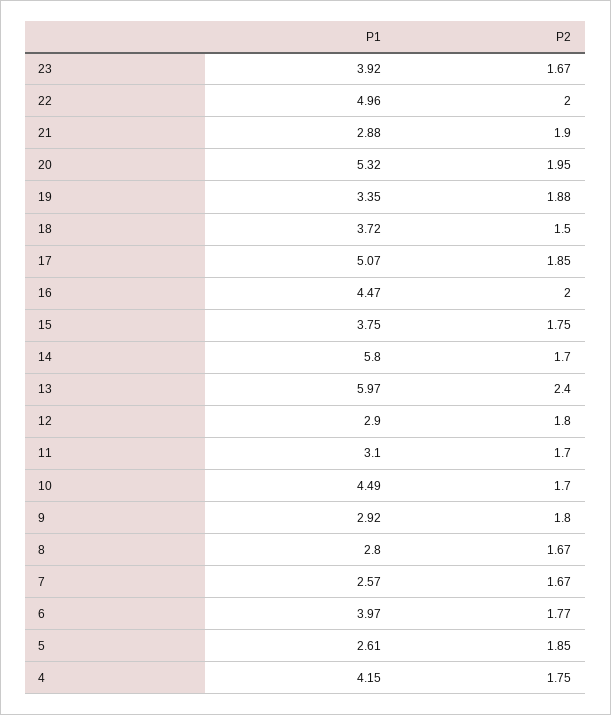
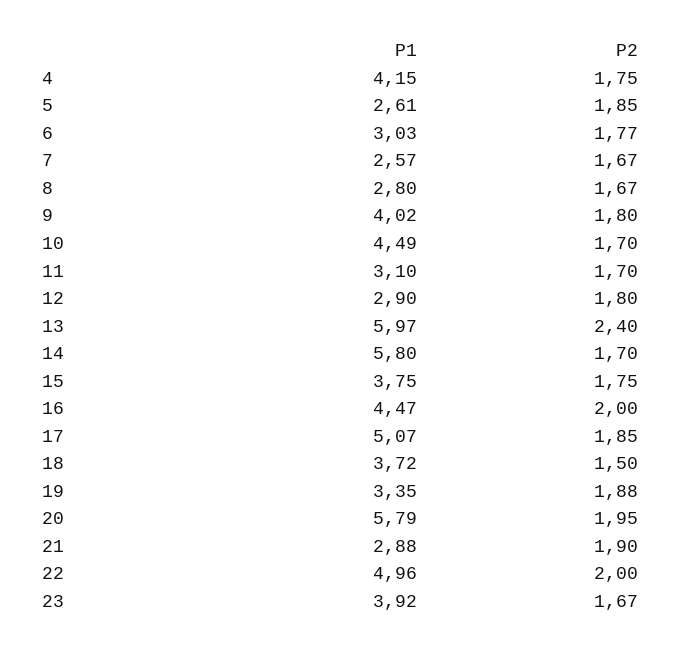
  {
    "P1": {
      "23": 3.92,
      "22": 4.96,
      "21": 2.88,
-     "20": 5.32,
+     "20": 5.79,
      "19": 3.35,
      "18": 3.72,
      "17": 5.07,
      "16": 4.47,
      "15": 3.75,
      "14": 5.8,
      "13": 5.97,
      "12": 2.9,
      "11": 3.1,
      "10": 4.49,
-     "9": 2.92,
+     "9": 4.02,
      "8": 2.8,
      "7": 2.57,
-     "6": 3.97,
+     "6": 3.03,
      "5": 2.61,
      "4": 4.15
    },
    "P2": {
      "23": 1.67,
      "22": 2,
      "21": 1.9,
      "20": 1.95,
      "19": 1.88,
      "18": 1.5,
      "17": 1.85,
      "16": 2,
      "15": 1.75,
      "14": 1.7,
      "13": 2.4,
      "12": 1.8,
      "11": 1.7,
      "10": 1.7,
      "9": 1.8,
      "8": 1.67,
      "7": 1.67,
      "6": 1.77,
      "5": 1.85,
      "4": 1.75
    }
  }

